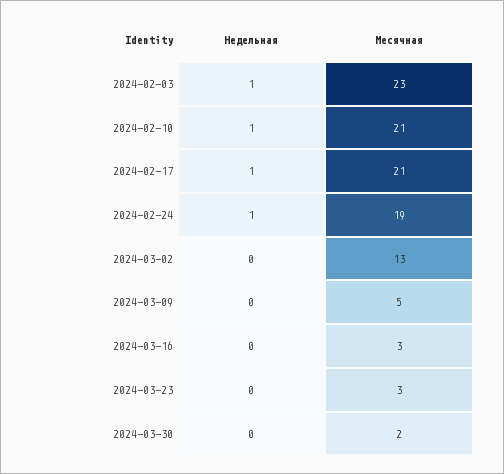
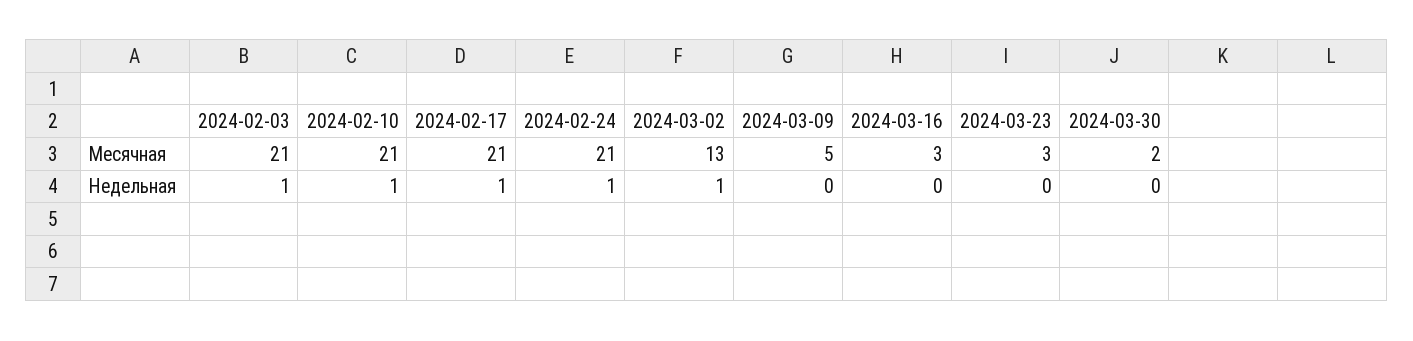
  {
    "Недельная": {
      "2024-02-03": 1,
      "2024-02-10": 1,
      "2024-02-17": 1,
      "2024-02-24": 1,
-     "2024-03-02": 0,
+     "2024-03-02": 1,
      "2024-03-09": 0,
      "2024-03-16": 0,
      "2024-03-23": 0,
      "2024-03-30": 0
    },
    "Месячная": {
-     "2024-02-03": 23,
+     "2024-02-03": 21,
      "2024-02-10": 21,
      "2024-02-17": 21,
-     "2024-02-24": 19,
+     "2024-02-24": 21,
      "2024-03-02": 13,
      "2024-03-09": 5,
      "2024-03-16": 3,
      "2024-03-23": 3,
      "2024-03-30": 2
    }
  }

